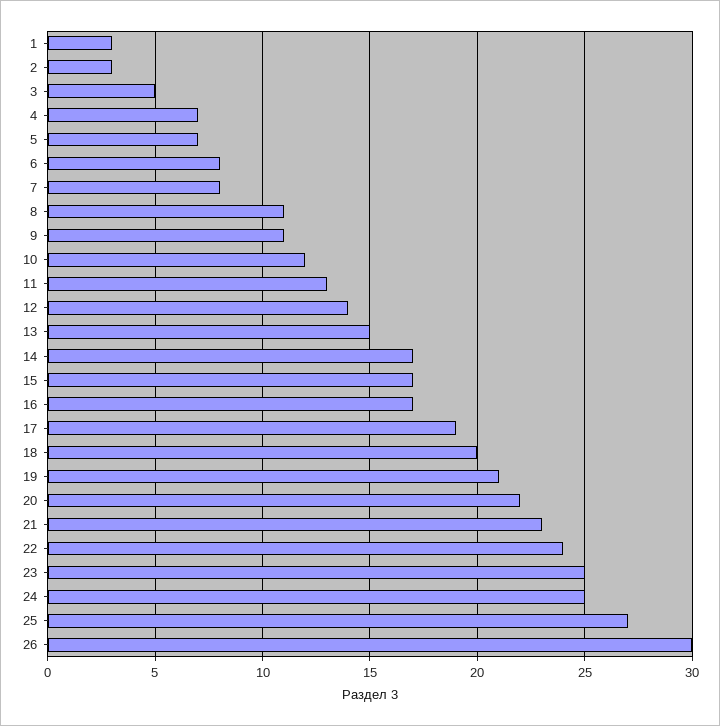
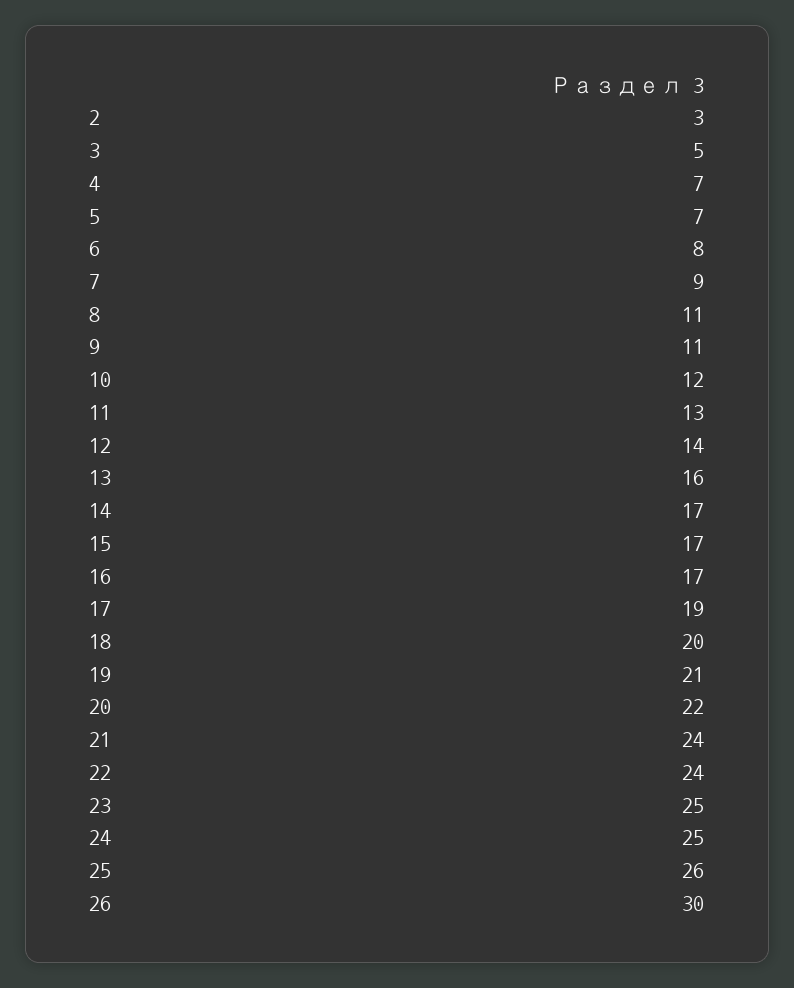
  {
-   "1": 3,
    "2": 3,
    "3": 5,
    "4": 7,
    "5": 7,
    "6": 8,
-   "7": 8,
+   "7": 9,
    "8": 11,
    "9": 11,
    "10": 12,
    "11": 13,
    "12": 14,
-   "13": 15,
+   "13": 16,
    "14": 17,
    "15": 17,
    "16": 17,
    "17": 19,
    "18": 20,
    "19": 21,
    "20": 22,
-   "21": 23,
+   "21": 24,
    "22": 24,
    "23": 25,
    "24": 25,
-   "25": 27,
+   "25": 26,
    "26": 30
  }

